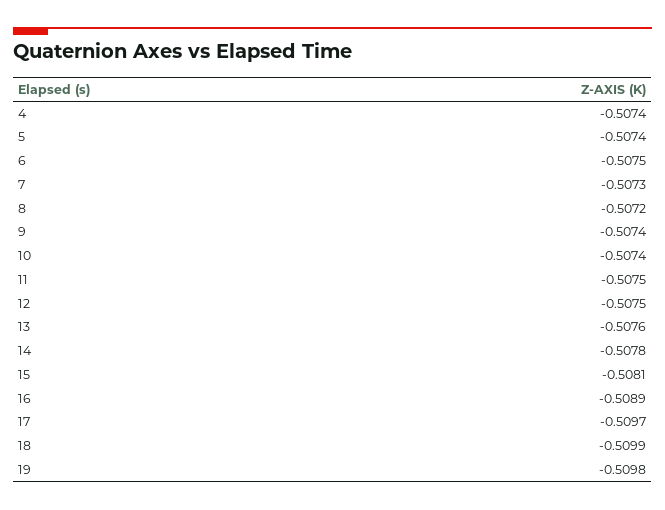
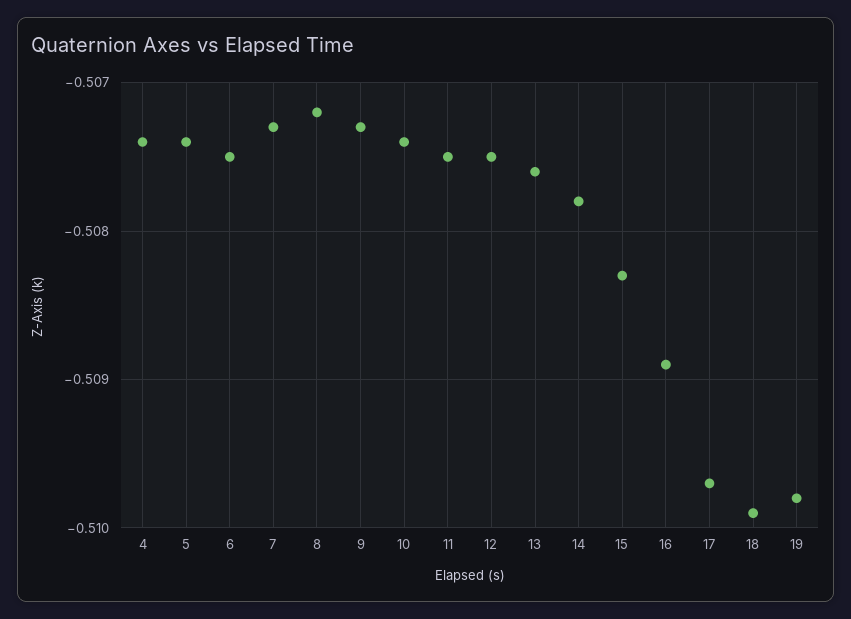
  {
    "4": -0.5074,
    "5": -0.5074,
    "6": -0.5075,
    "7": -0.5073,
    "8": -0.5072,
-   "9": -0.5074,
+   "9": -0.5073,
    "10": -0.5074,
    "11": -0.5075,
    "12": -0.5075,
    "13": -0.5076,
    "14": -0.5078,
-   "15": -0.5081,
+   "15": -0.5083,
    "16": -0.5089,
    "17": -0.5097,
    "18": -0.5099,
    "19": -0.5098
  }

